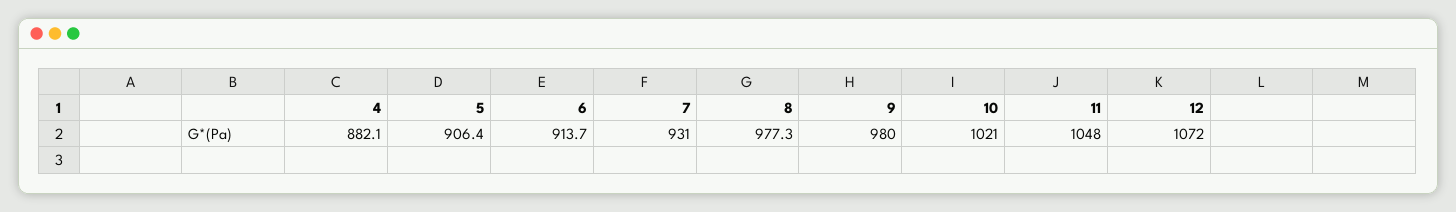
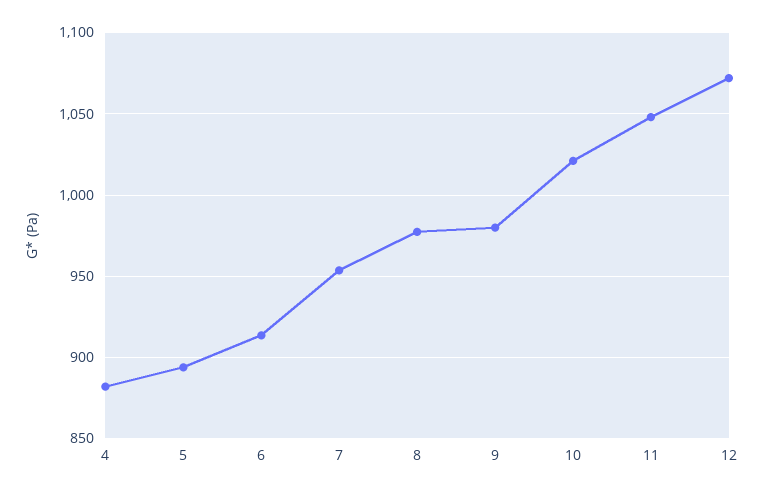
  {
    "4": 882.1,
-   "5": 906.4,
+   "5": 895,
    "6": 913.7,
-   "7": 931,
+   "7": 955,
    "8": 977.3,
    "9": 980,
    "10": 1021,
    "11": 1048,
    "12": 1072
  }

